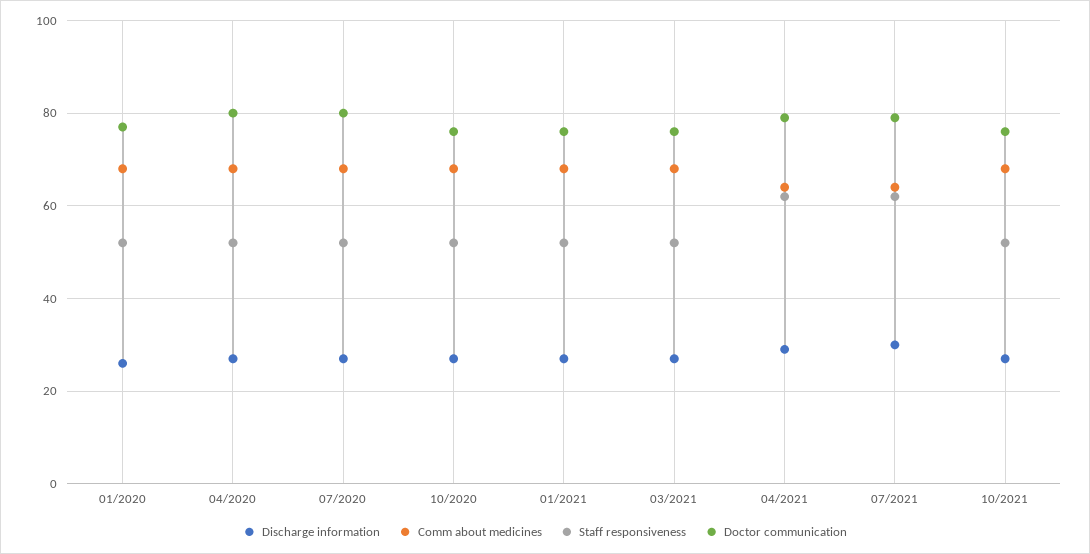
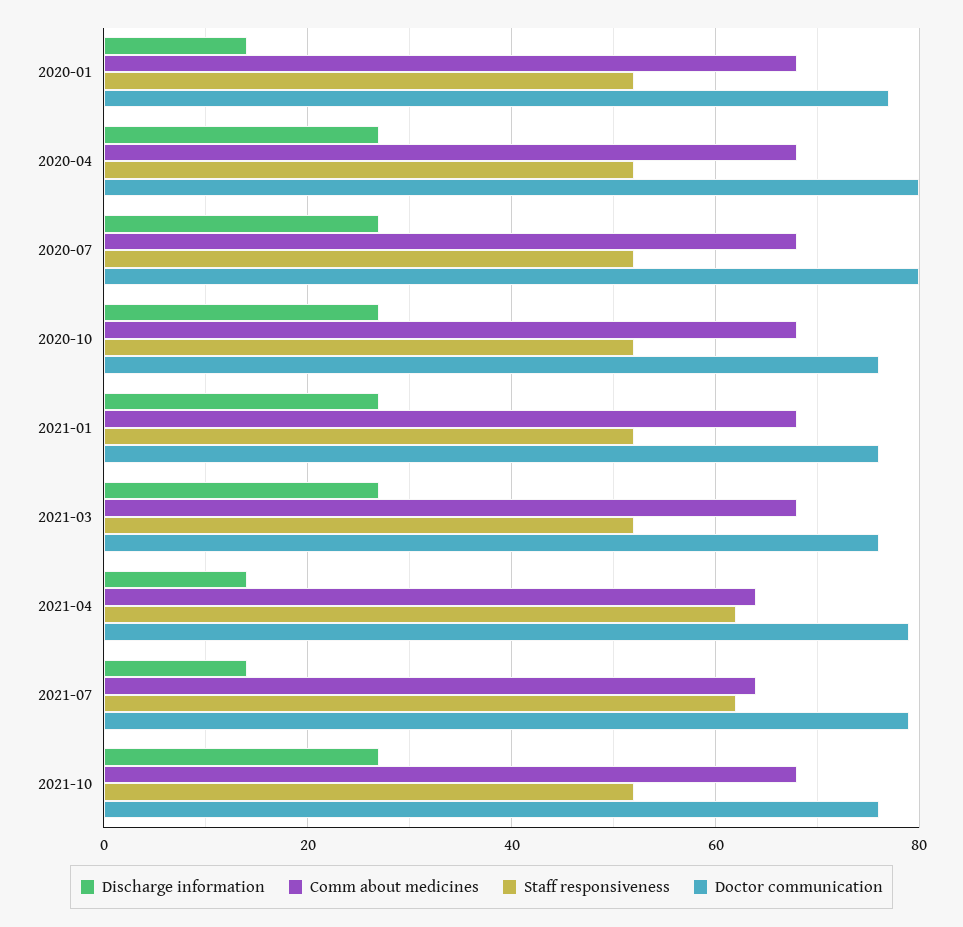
  {
    "Discharge information": {
-     "01/2020": 25,
+     "01/2020": 15,
      "04/2020": 25,
      "07/2020": 25,
      "10/2020": 25,
      "01/2021": 25,
      "03/2021": 25,
-     "04/2021": 30,
+     "04/2021": 15,
-     "07/2021": 30,
+     "07/2021": 15,
      "10/2021": 25
    },
    "Comm about medicines": {
      "01/2020": 70,
      "04/2020": 70,
      "07/2020": 70,
      "10/2020": 70,
      "01/2021": 70,
      "03/2021": 70,
      "04/2021": 65,
      "07/2021": 65,
      "10/2021": 70
    },
    "Staff responsiveness": {
      "01/2020": 50,
      "04/2020": 50,
      "07/2020": 50,
      "10/2020": 50,
      "01/2021": 50,
      "03/2021": 50,
      "04/2021": 60,
      "07/2021": 60,
      "10/2021": 50
    },
    "Doctor communication": {
      "01/2020": 75,
      "04/2020": 80,
      "07/2020": 80,
      "10/2020": 75,
      "01/2021": 75,
      "03/2021": 75,
      "04/2021": 80,
      "07/2021": 80,
      "10/2021": 75
    }
  }

